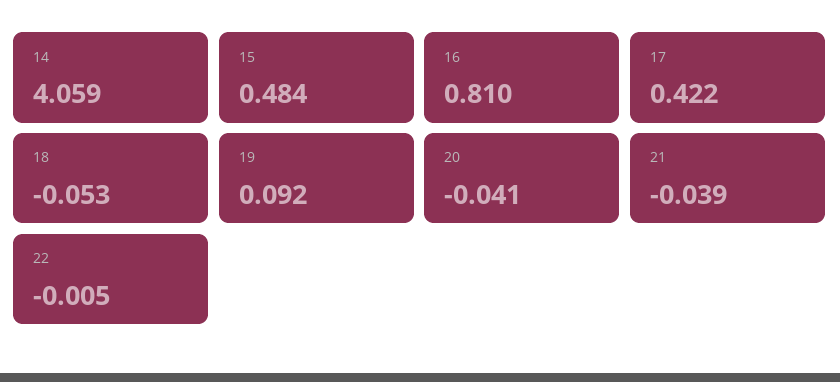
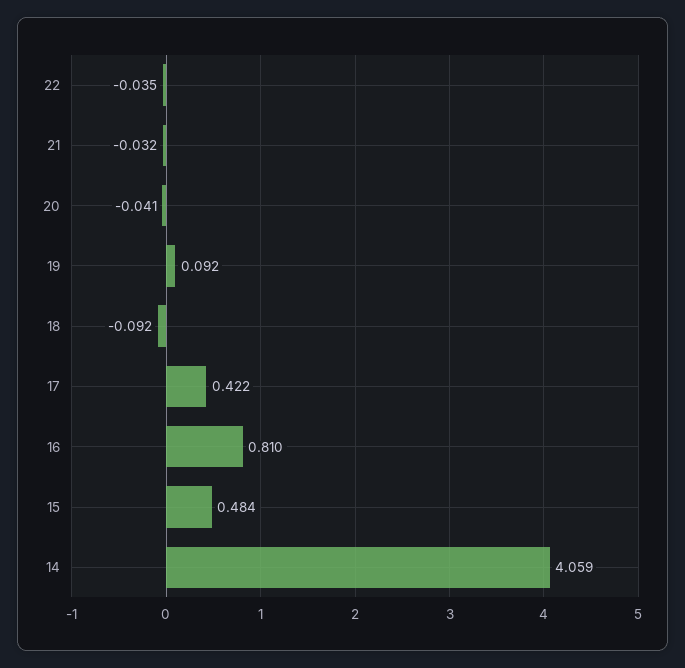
  {
    "14": 4.059,
    "15": 0.484,
    "16": 0.81,
    "17": 0.422,
-   "18": -0.053,
+   "18": -0.092,
    "19": 0.092,
    "20": -0.041,
-   "21": -0.039,
+   "21": -0.032,
-   "22": -0.005
+   "22": -0.035
  }

